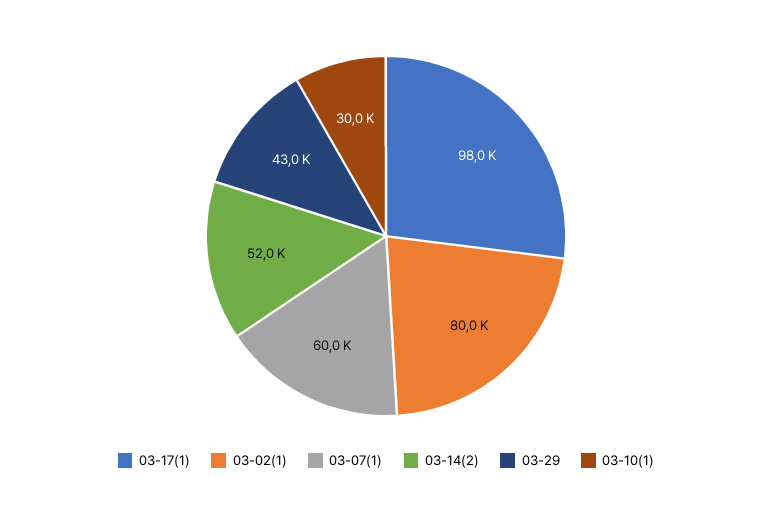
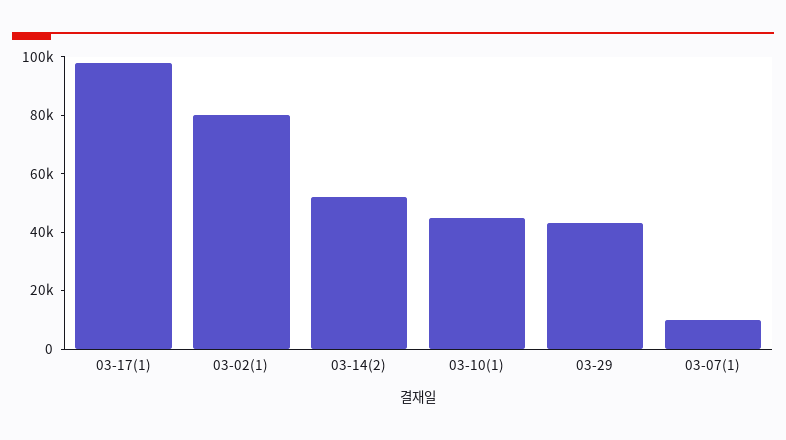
  {
    "03-17(1)": 98000,
    "03-02(1)": 80000,
-   "03-07(1)": 60000,
+   "03-07(1)": 10000,
    "03-14(2)": 52000,
    "03-29": 43000,
-   "03-10(1)": 30000
+   "03-10(1)": 45000
  }

